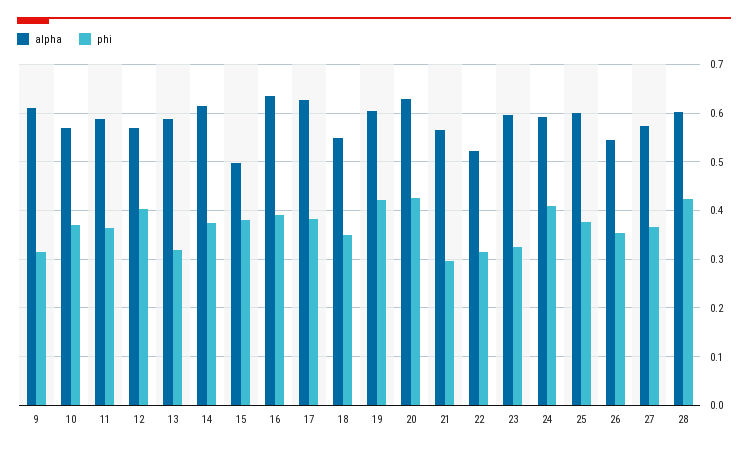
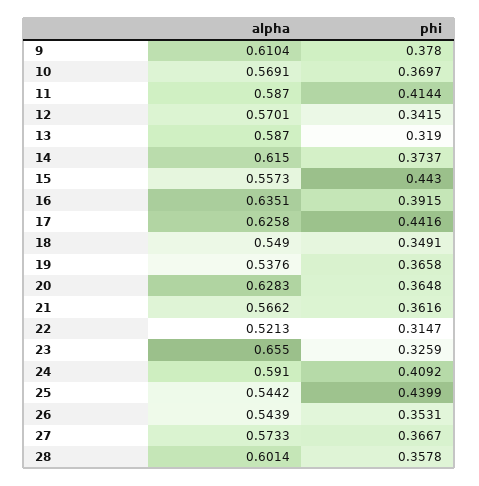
  {
    "alpha": {
      "9": 0.6104,
      "10": 0.5691,
      "11": 0.587,
      "12": 0.5701,
      "13": 0.587,
      "14": 0.615,
-     "15": 0.5,
+     "15": 0.5573,
      "16": 0.6351,
      "17": 0.6258,
      "18": 0.549,
-     "19": 0.6,
+     "19": 0.5376,
      "20": 0.6283,
      "21": 0.5662,
      "22": 0.5213,
-     "23": 0.6,
+     "23": 0.655,
      "24": 0.591,
-     "25": 0.6,
+     "25": 0.5442,
      "26": 0.5439,
      "27": 0.5733,
      "28": 0.6014
    },
    "phi": {
-     "9": 0.32,
+     "9": 0.378,
      "10": 0.3697,
-     "11": 0.36,
+     "11": 0.4144,
-     "12": 0.4,
+     "12": 0.3415,
      "13": 0.319,
      "14": 0.3737,
-     "15": 0.38,
+     "15": 0.443,
      "16": 0.3915,
-     "17": 0.38,
+     "17": 0.4416,
      "18": 0.3491,
-     "19": 0.42,
+     "19": 0.3658,
-     "20": 0.42,
+     "20": 0.3648,
-     "21": 0.3,
+     "21": 0.3616,
      "22": 0.3147,
      "23": 0.3259,
      "24": 0.4092,
-     "25": 0.38,
+     "25": 0.4399,
      "26": 0.3531,
      "27": 0.3667,
-     "28": 0.42
+     "28": 0.3578
    }
  }

